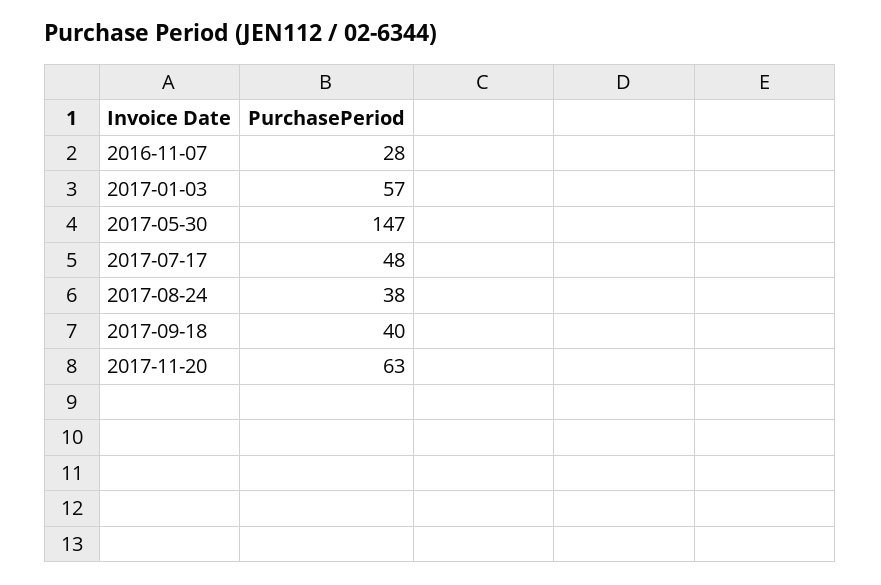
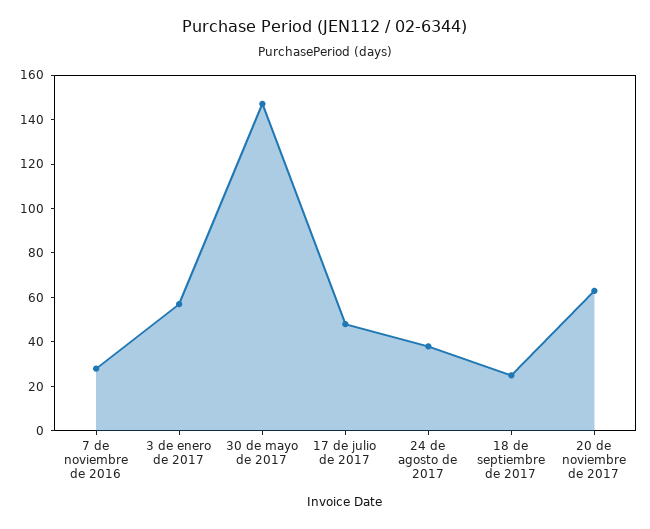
  {
    "2016-11-07": 28,
    "2017-01-03": 57,
    "2017-05-30": 147,
    "2017-07-17": 48,
    "2017-08-24": 38,
-   "2017-09-18": 40,
+   "2017-09-18": 25,
    "2017-11-20": 63
  }

